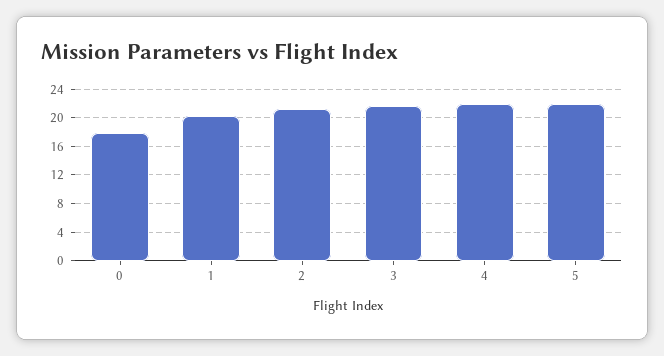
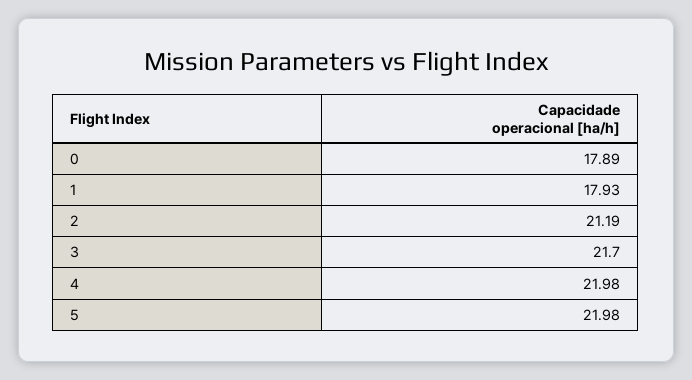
  {
    "0": 17.89,
-   "1": 20,
+   "1": 17.93,
    "2": 21.19,
    "3": 21.7,
    "4": 21.98,
    "5": 21.98
  }

